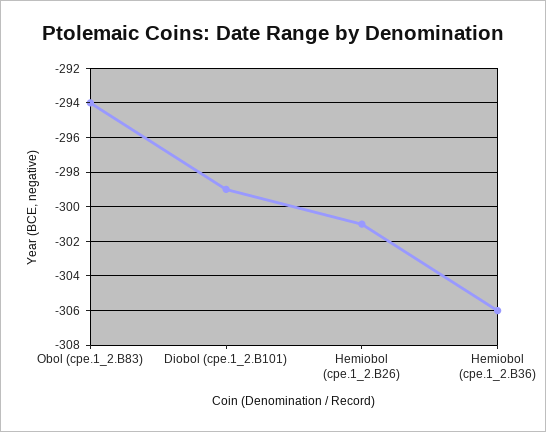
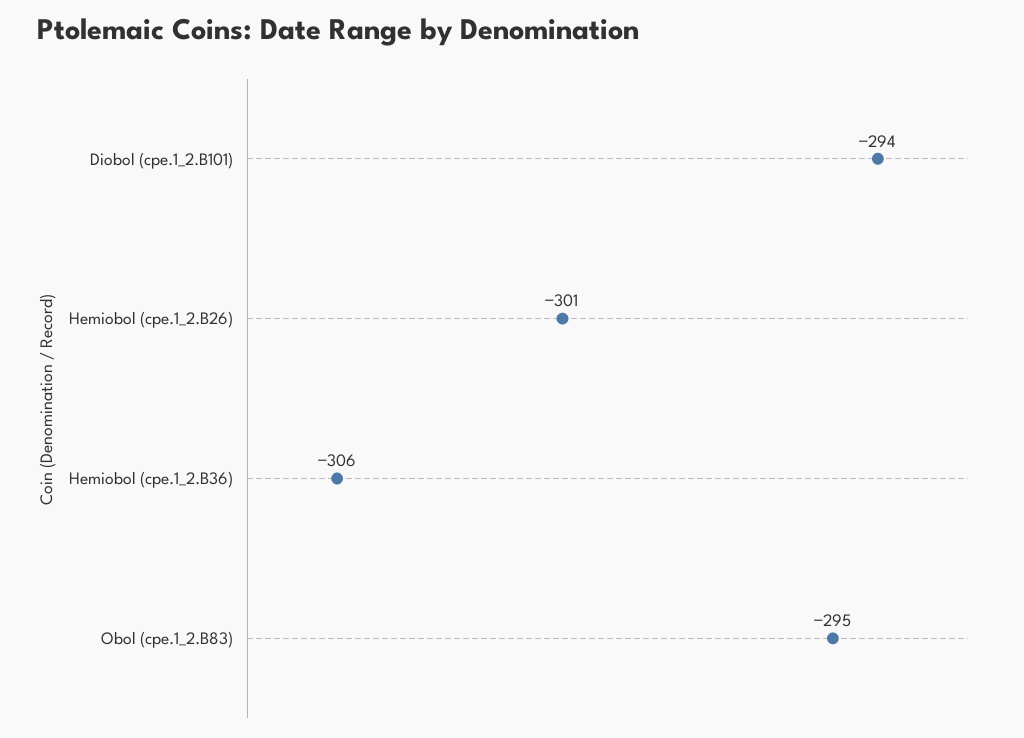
  {
-   "Obol (cpe.1_2.B83)": -294,
+   "Obol (cpe.1_2.B83)": -295,
-   "Diobol (cpe.1_2.B101)": -299,
+   "Diobol (cpe.1_2.B101)": -294,
    "Hemiobol (cpe.1_2.B26)": -301,
    "Hemiobol (cpe.1_2.B36)": -306
  }

